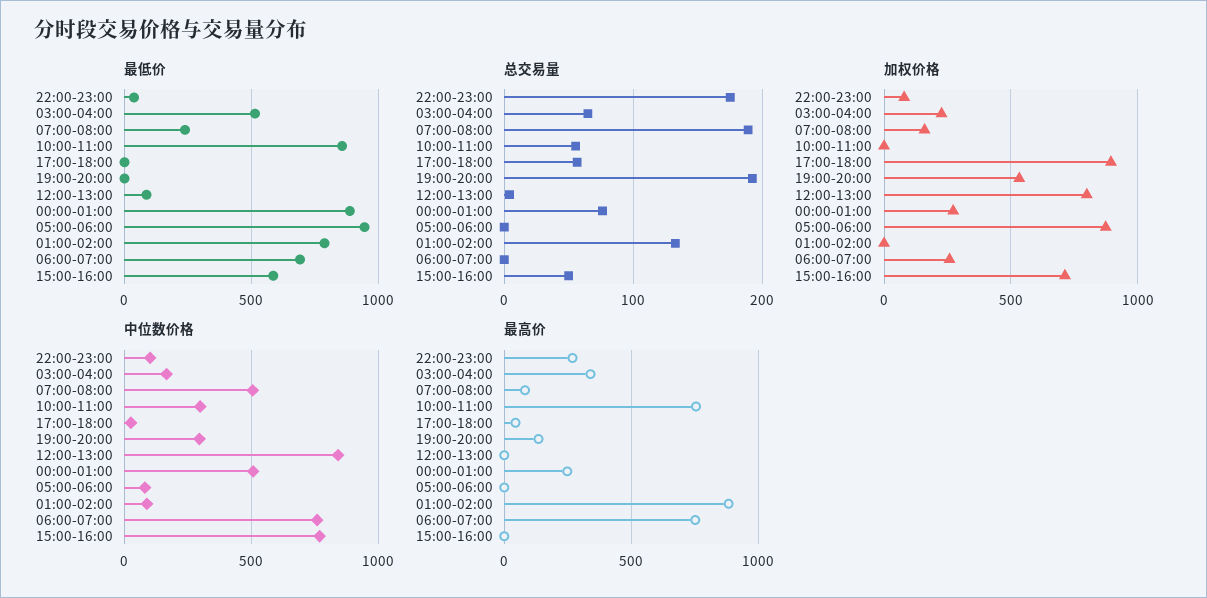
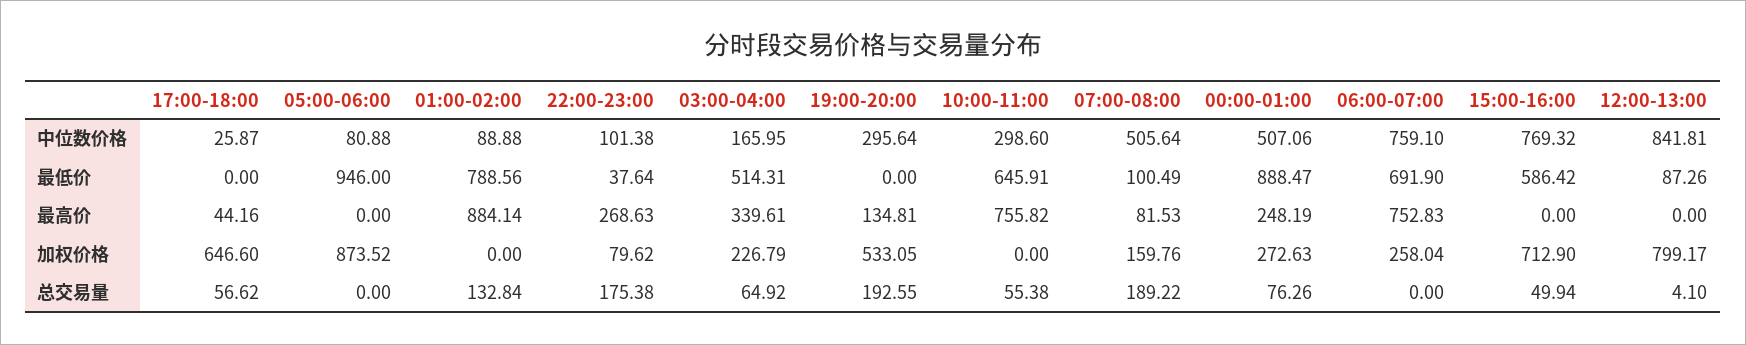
  {
    "最低价": {
      "22:00-23:00": 37.64,
      "03:00-04:00": 514.31,
-     "07:00-08:00": 250,
+     "07:00-08:00": 100.49,
-     "10:00-11:00": 850,
+     "10:00-11:00": 645.91,
      "17:00-18:00": 0,
      "19:00-20:00": 0,
      "12:00-13:00": 87.26,
      "00:00-01:00": 888.47,
      "05:00-06:00": 946,
      "01:00-02:00": 788.56,
      "06:00-07:00": 691.9,
      "15:00-16:00": 586.42
    },
    "总交易量": {
      "22:00-23:00": 175.38,
      "03:00-04:00": 64.92,
      "07:00-08:00": 189.22,
      "10:00-11:00": 55.38,
      "17:00-18:00": 56.62,
      "19:00-20:00": 192.55,
      "12:00-13:00": 4.1,
      "00:00-01:00": 76.26,
      "05:00-06:00": 0,
      "01:00-02:00": 132.84,
      "06:00-07:00": 0,
      "15:00-16:00": 49.94
    },
    "加权价格": {
      "22:00-23:00": 79.62,
      "03:00-04:00": 226.79,
      "07:00-08:00": 159.76,
      "10:00-11:00": 0,
-     "17:00-18:00": 900,
+     "17:00-18:00": 646.6,
      "19:00-20:00": 533.05,
      "12:00-13:00": 799.17,
      "00:00-01:00": 272.63,
      "05:00-06:00": 873.52,
      "01:00-02:00": 0,
      "06:00-07:00": 258.04,
      "15:00-16:00": 712.9
    },
    "中位数价格": {
      "22:00-23:00": 101.38,
      "03:00-04:00": 165.95,
      "07:00-08:00": 505.64,
      "10:00-11:00": 298.6,
      "17:00-18:00": 25.87,
      "19:00-20:00": 295.64,
      "12:00-13:00": 841.81,
      "00:00-01:00": 507.06,
      "05:00-06:00": 80.88,
      "01:00-02:00": 88.88,
      "06:00-07:00": 759.1,
      "15:00-16:00": 769.32
    },
    "最高价": {
      "22:00-23:00": 268.63,
      "03:00-04:00": 339.61,
      "07:00-08:00": 81.53,
      "10:00-11:00": 755.82,
      "17:00-18:00": 44.16,
      "19:00-20:00": 134.81,
      "12:00-13:00": 0,
      "00:00-01:00": 248.19,
      "05:00-06:00": 0,
      "01:00-02:00": 884.14,
      "06:00-07:00": 752.83,
      "15:00-16:00": 0
    }
  }

